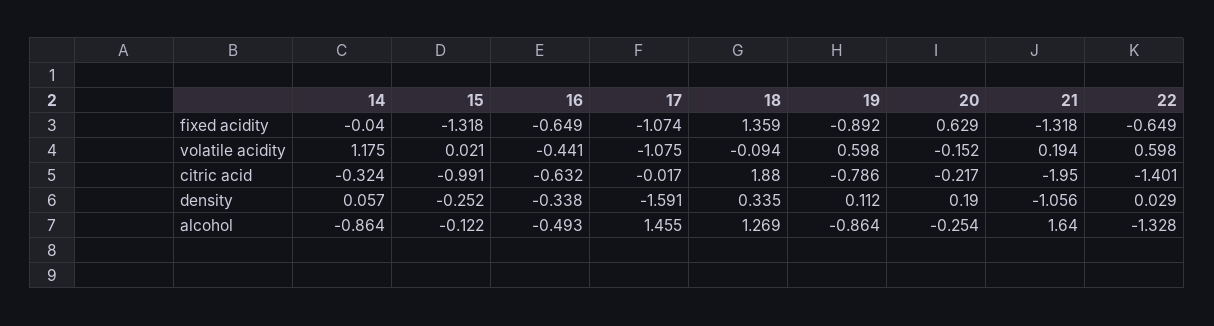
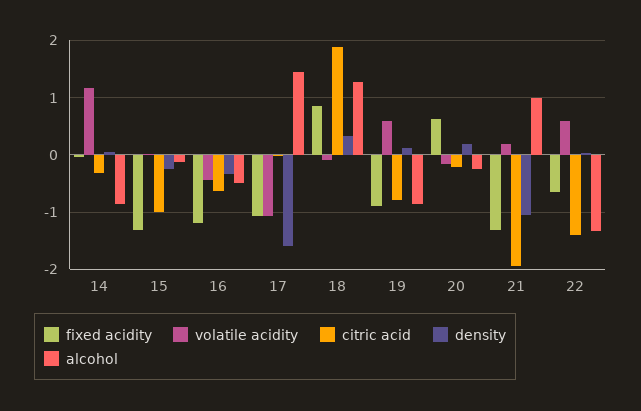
  {
    "fixed acidity": {
      "14": -0.04,
      "15": -1.318,
-     "16": -0.649,
+     "16": -1.2,
      "17": -1.074,
-     "18": 1.359,
+     "18": 0.8,
      "19": -0.892,
      "20": 0.629,
      "21": -1.318,
      "22": -0.649
    },
    "volatile acidity": {
      "14": 1.175,
      "15": 0.021,
      "16": -0.441,
      "17": -1.075,
      "18": -0.094,
      "19": 0.598,
      "20": -0.152,
      "21": 0.194,
      "22": 0.598
    },
    "citric acid": {
      "14": -0.324,
      "15": -0.991,
      "16": -0.632,
      "17": -0.017,
      "18": 1.88,
      "19": -0.786,
      "20": -0.217,
      "21": -1.95,
      "22": -1.401
    },
    "density": {
      "14": 0.057,
      "15": -0.252,
      "16": -0.338,
      "17": -1.591,
      "18": 0.335,
      "19": 0.112,
      "20": 0.19,
      "21": -1.056,
      "22": 0.029
    },
    "alcohol": {
      "14": -0.864,
      "15": -0.122,
      "16": -0.493,
      "17": 1.455,
      "18": 1.269,
      "19": -0.864,
      "20": -0.254,
-     "21": 1.64,
+     "21": 1,
      "22": -1.328
    }
  }

